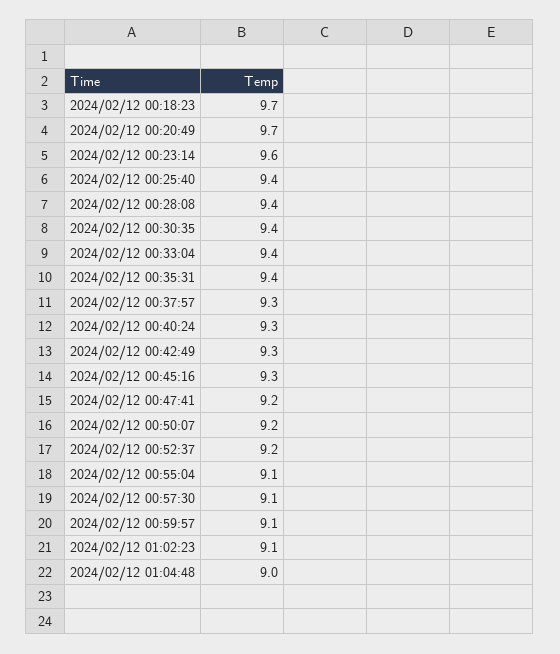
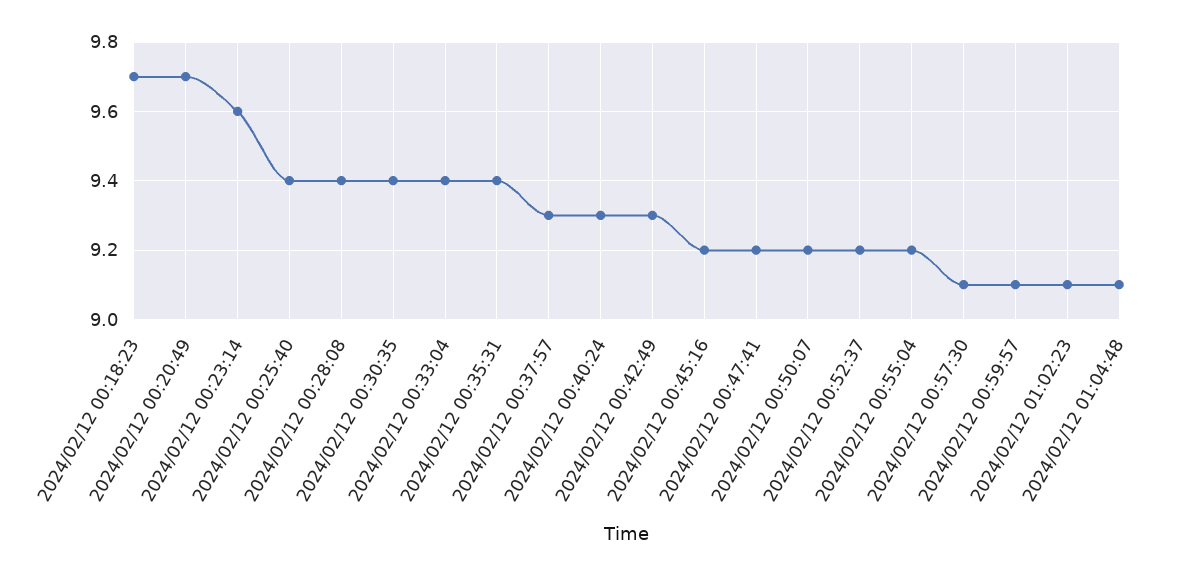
  {
    "2024/02/12 00:18:23": 9.7,
    "2024/02/12 00:20:49": 9.7,
    "2024/02/12 00:23:14": 9.6,
    "2024/02/12 00:25:40": 9.4,
    "2024/02/12 00:28:08": 9.4,
    "2024/02/12 00:30:35": 9.4,
    "2024/02/12 00:33:04": 9.4,
    "2024/02/12 00:35:31": 9.4,
    "2024/02/12 00:37:57": 9.3,
    "2024/02/12 00:40:24": 9.3,
    "2024/02/12 00:42:49": 9.3,
-   "2024/02/12 00:45:16": 9.3,
+   "2024/02/12 00:45:16": 9.2,
    "2024/02/12 00:47:41": 9.2,
    "2024/02/12 00:50:07": 9.2,
    "2024/02/12 00:52:37": 9.2,
-   "2024/02/12 00:55:04": 9.1,
+   "2024/02/12 00:55:04": 9.2,
    "2024/02/12 00:57:30": 9.1,
    "2024/02/12 00:59:57": 9.1,
    "2024/02/12 01:02:23": 9.1,
-   "2024/02/12 01:04:48": 9
+   "2024/02/12 01:04:48": 9.1
  }

